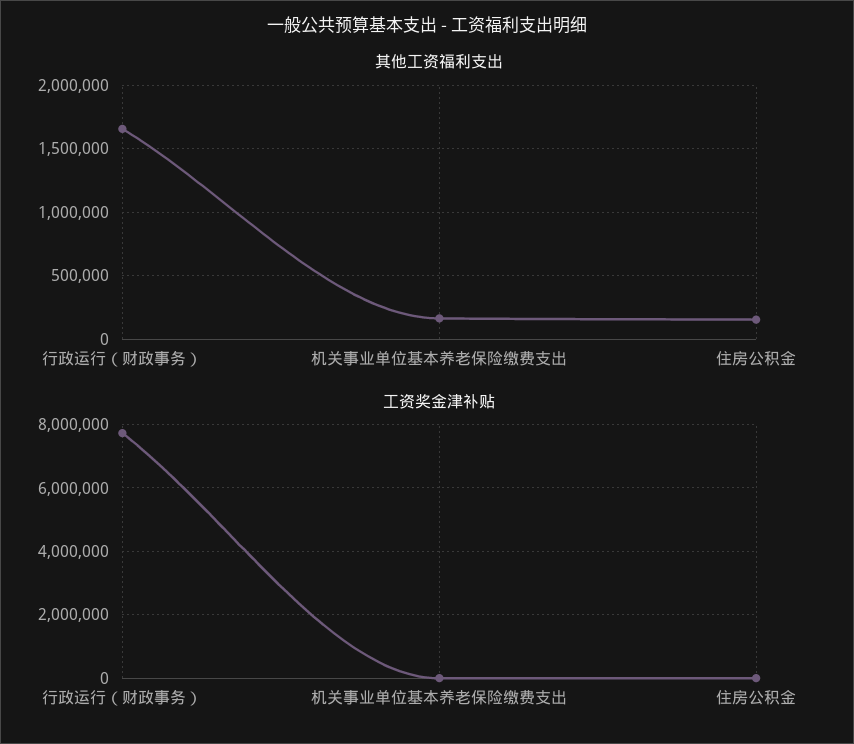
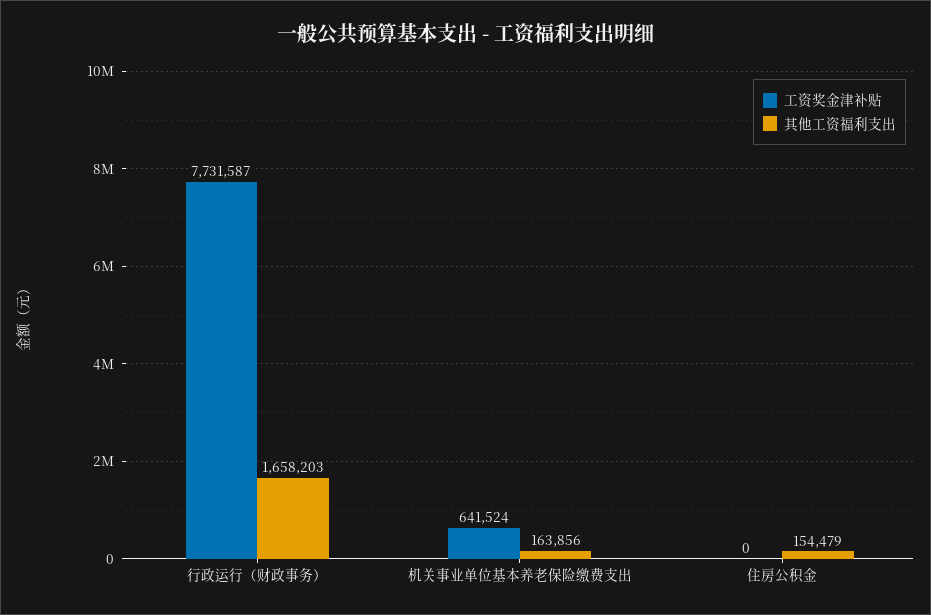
  {
    "其他工资福利支出": {
      "行政运行（财政事务）": 1658203,
      "机关事业单位基本养老保险缴费支出": 163856,
      "住房公积金": 154479
    },
    "工资奖金津补贴": {
      "行政运行（财政事务）": 7731587,
-     "机关事业单位基本养老保险缴费支出": 0,
+     "机关事业单位基本养老保险缴费支出": 641524,
      "住房公积金": 0
    }
  }

